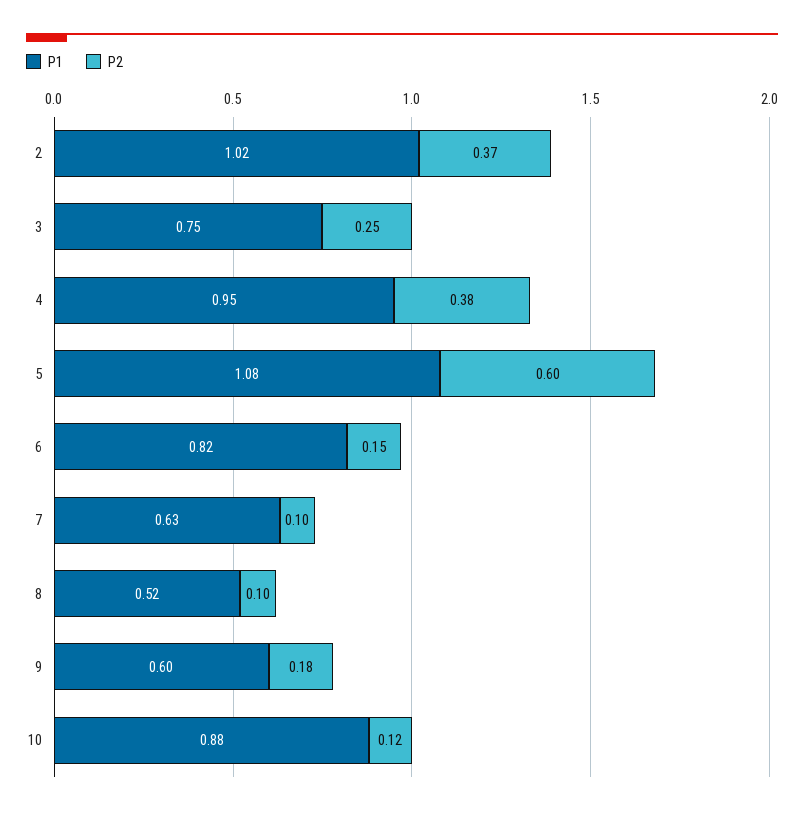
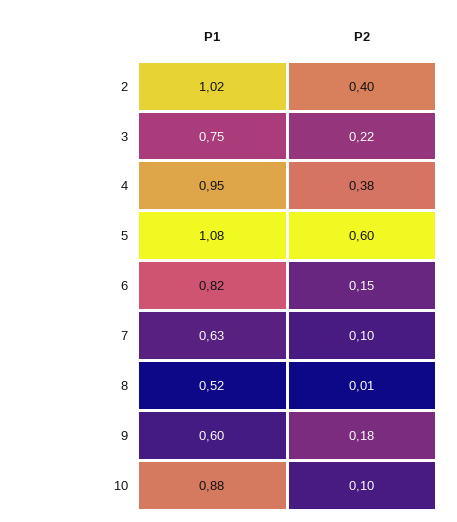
  {
    "P1": {
      "2": 1.02,
      "3": 0.75,
      "4": 0.95,
      "5": 1.08,
      "6": 0.82,
      "7": 0.63,
      "8": 0.52,
      "9": 0.6,
      "10": 0.88
    },
    "P2": {
-     "2": 0.37,
+     "2": 0.4,
-     "3": 0.25,
+     "3": 0.22,
      "4": 0.38,
      "5": 0.6,
      "6": 0.15,
      "7": 0.1,
-     "8": 0.1,
+     "8": 0.01,
      "9": 0.18,
-     "10": 0.12
+     "10": 0.1
    }
  }

